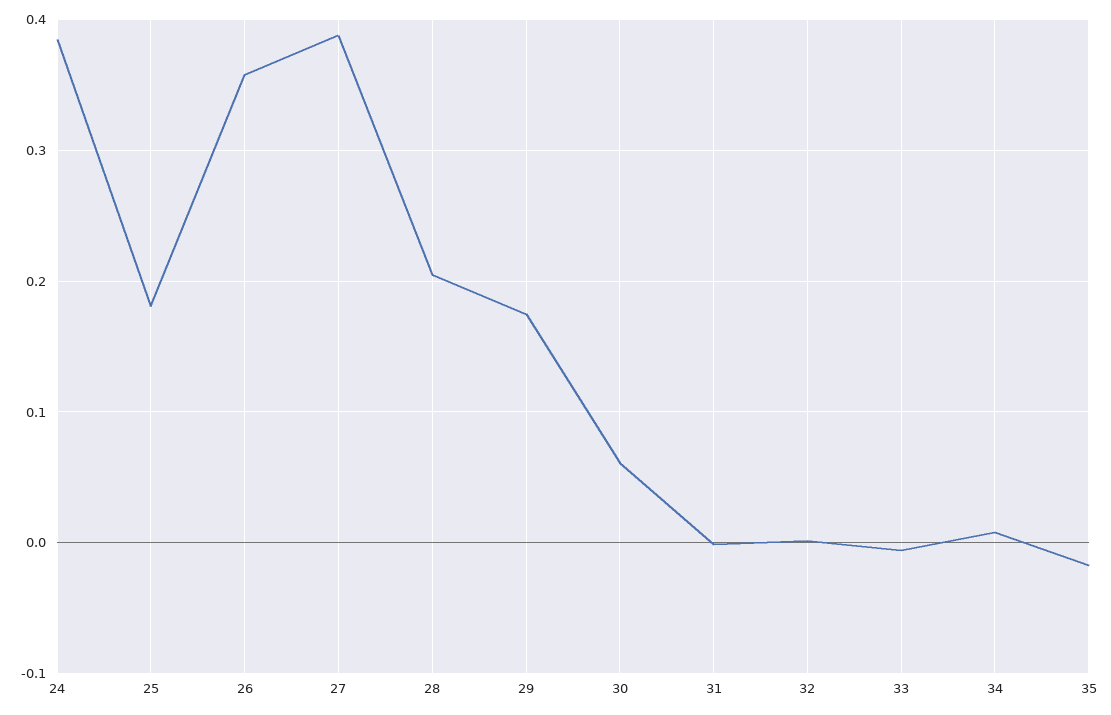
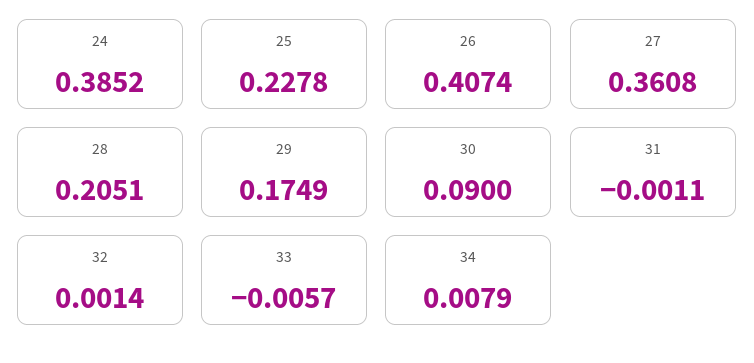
  {
    "24": 0.3852,
-   "25": 0.18,
+   "25": 0.2278,
-   "26": 0.36,
+   "26": 0.4074,
-   "27": 0.39,
+   "27": 0.3608,
    "28": 0.2051,
    "29": 0.1749,
-   "30": 0.06,
+   "30": 0.09,
    "31": -0.0011,
    "32": 0.0014,
    "33": -0.0057,
-   "34": 0.0079,
+   "34": 0.0079
-   "35": -0.02
  }

